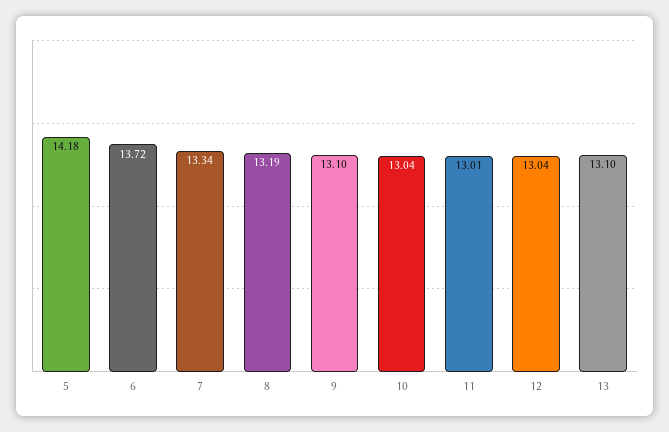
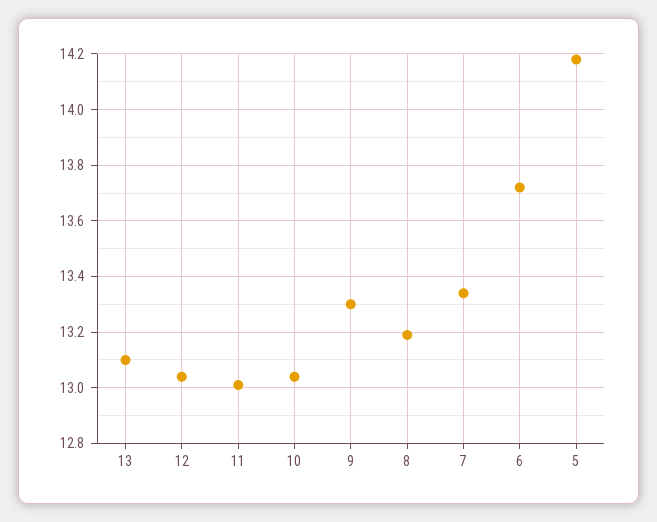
  {
    "5": 14.18,
    "6": 13.72,
    "7": 13.34,
    "8": 13.19,
-   "9": 13.1,
+   "9": 13.3,
    "10": 13.04,
    "11": 13.01,
    "12": 13.04,
    "13": 13.1
  }

